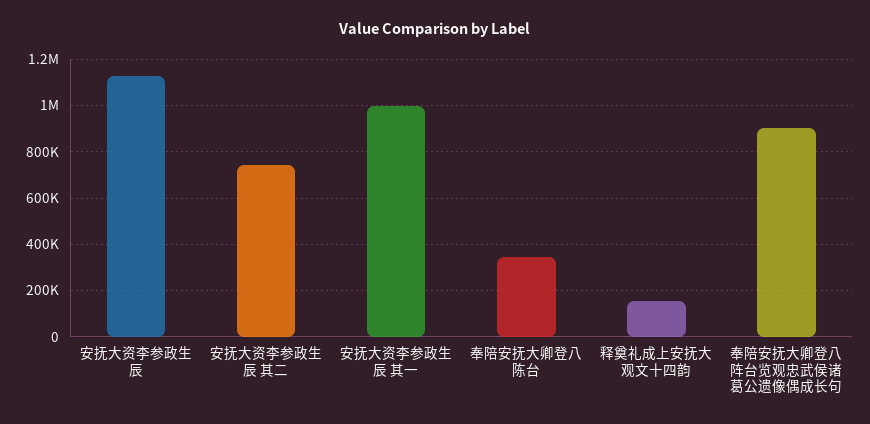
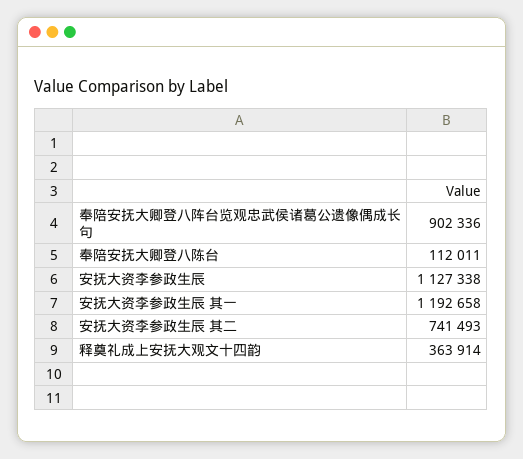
  {
    "安抚大资李参政生辰": 1127338,
    "安抚大资李参政生辰 其二": 741493,
-   "安抚大资李参政生辰 其一": 1000000,
+   "安抚大资李参政生辰 其一": 1192658,
-   "奉陪安抚大卿登八陈台": 350000,
+   "奉陪安抚大卿登八陈台": 112011,
-   "释奠礼成上安抚大观文十四韵": 150000,
+   "释奠礼成上安抚大观文十四韵": 363914,
    "奉陪安抚大卿登八阵台览观忠武侯诸葛公遗像偶成长句": 902336
  }

